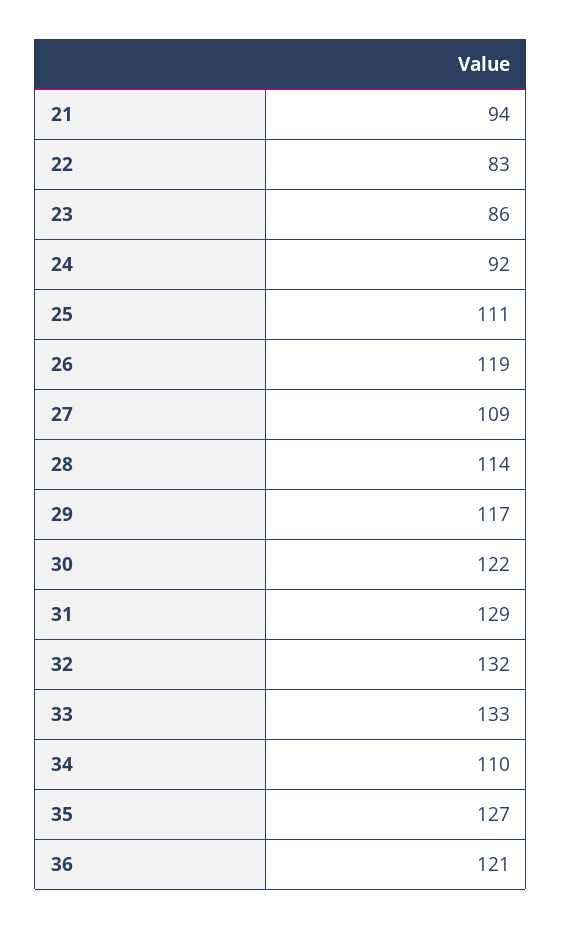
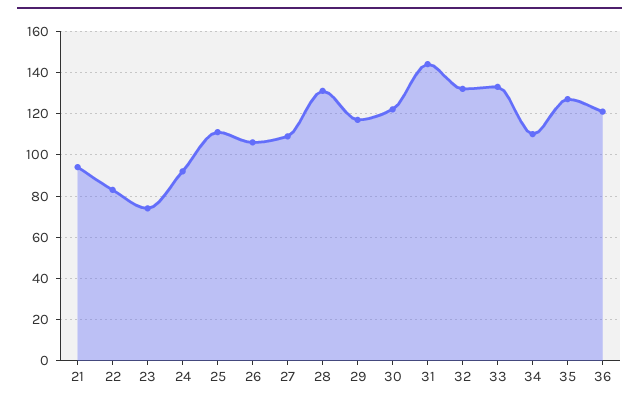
  {
    "21": 94,
    "22": 83,
-   "23": 86,
+   "23": 75,
    "24": 92,
    "25": 111,
-   "26": 119,
+   "26": 105,
    "27": 109,
-   "28": 114,
+   "28": 130,
    "29": 117,
    "30": 122,
-   "31": 129,
+   "31": 145,
    "32": 132,
    "33": 133,
    "34": 110,
    "35": 127,
    "36": 121
  }

